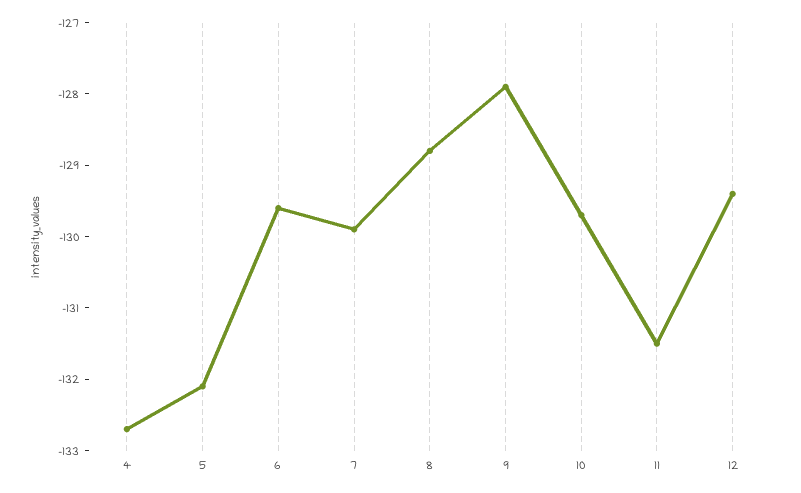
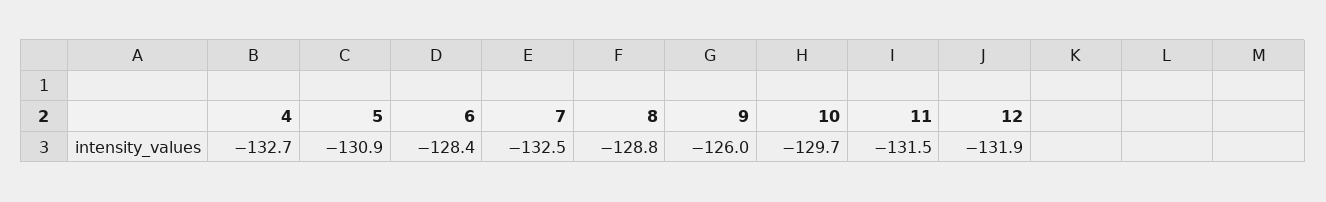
  {
    "4": -132.7,
-   "5": -132,
+   "5": -130.9,
-   "6": -129.5,
+   "6": -128.4,
-   "7": -130,
+   "7": -132.5,
    "8": -128.8,
-   "9": -128,
+   "9": -126,
    "10": -129.7,
    "11": -131.5,
-   "12": -129.5
+   "12": -131.9
  }

